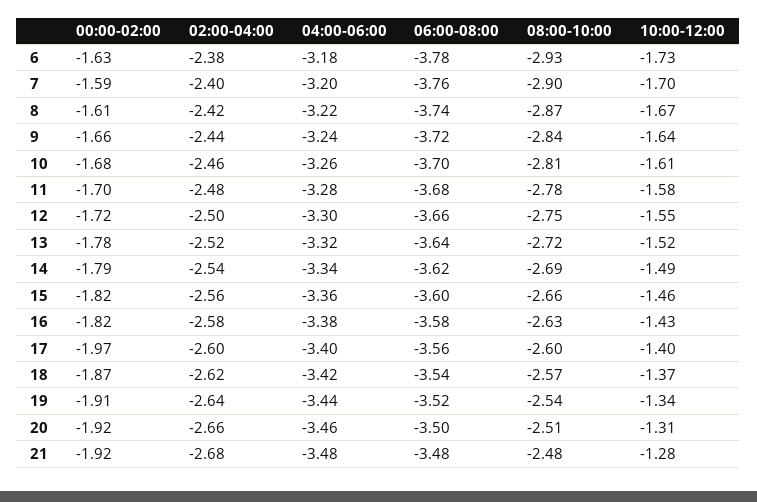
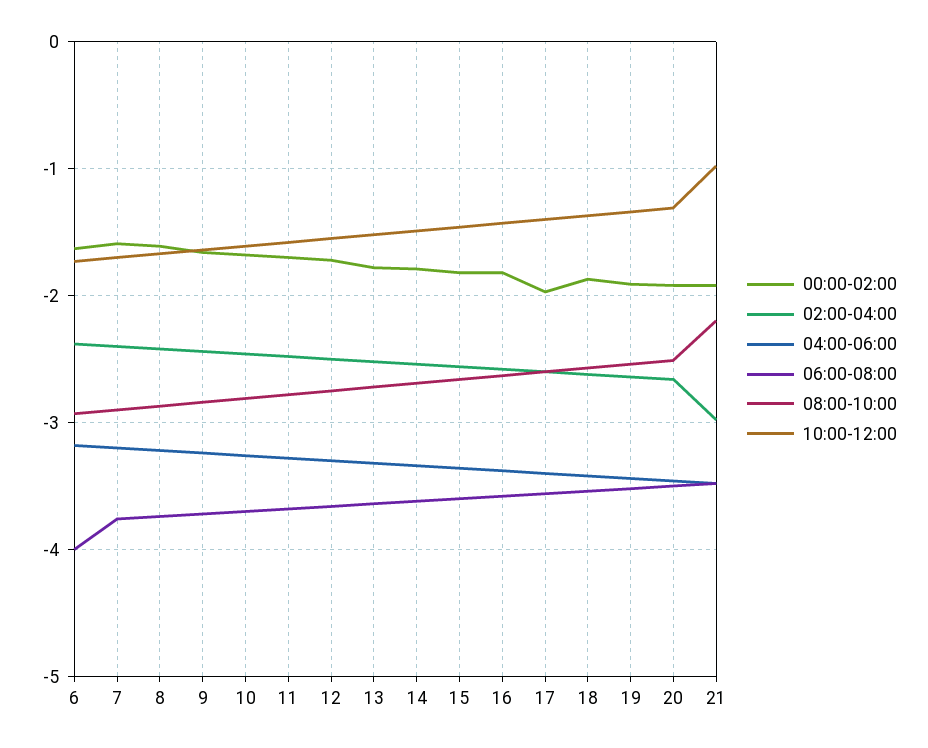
  {
    "00:00-02:00": {
      "6": -1.63,
      "7": -1.59,
      "8": -1.61,
      "9": -1.66,
      "10": -1.68,
      "11": -1.7,
      "12": -1.72,
      "13": -1.78,
      "14": -1.79,
      "15": -1.82,
      "16": -1.82,
      "17": -1.97,
      "18": -1.87,
      "19": -1.91,
      "20": -1.92,
      "21": -1.92
    },
    "02:00-04:00": {
      "6": -2.38,
      "7": -2.4,
      "8": -2.42,
      "9": -2.44,
      "10": -2.46,
      "11": -2.48,
      "12": -2.5,
      "13": -2.52,
      "14": -2.54,
      "15": -2.56,
      "16": -2.58,
      "17": -2.6,
      "18": -2.62,
      "19": -2.64,
      "20": -2.66,
-     "21": -2.68
+     "21": -3
    },
    "04:00-06:00": {
      "6": -3.18,
      "7": -3.2,
      "8": -3.22,
      "9": -3.24,
      "10": -3.26,
      "11": -3.28,
      "12": -3.3,
      "13": -3.32,
      "14": -3.34,
      "15": -3.36,
      "16": -3.38,
      "17": -3.4,
      "18": -3.42,
      "19": -3.44,
      "20": -3.46,
      "21": -3.48
    },
    "06:00-08:00": {
-     "6": -3.78,
+     "6": -4,
      "7": -3.76,
      "8": -3.74,
      "9": -3.72,
      "10": -3.7,
      "11": -3.68,
      "12": -3.66,
      "13": -3.64,
      "14": -3.62,
      "15": -3.6,
      "16": -3.58,
      "17": -3.56,
      "18": -3.54,
      "19": -3.52,
      "20": -3.5,
      "21": -3.48
    },
    "08:00-10:00": {
      "6": -2.93,
      "7": -2.9,
      "8": -2.87,
      "9": -2.84,
      "10": -2.81,
      "11": -2.78,
      "12": -2.75,
      "13": -2.72,
      "14": -2.69,
      "15": -2.66,
      "16": -2.63,
      "17": -2.6,
      "18": -2.57,
      "19": -2.54,
      "20": -2.51,
-     "21": -2.48
+     "21": -2.2
    },
    "10:00-12:00": {
      "6": -1.73,
      "7": -1.7,
      "8": -1.67,
      "9": -1.64,
      "10": -1.61,
      "11": -1.58,
      "12": -1.55,
      "13": -1.52,
      "14": -1.49,
      "15": -1.46,
      "16": -1.43,
      "17": -1.4,
      "18": -1.37,
      "19": -1.34,
      "20": -1.31,
-     "21": -1.28
+     "21": -1
    }
  }

